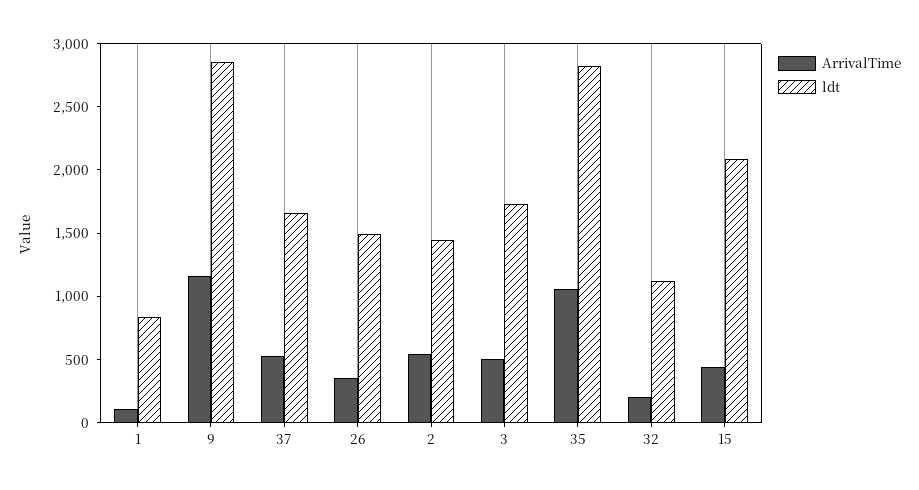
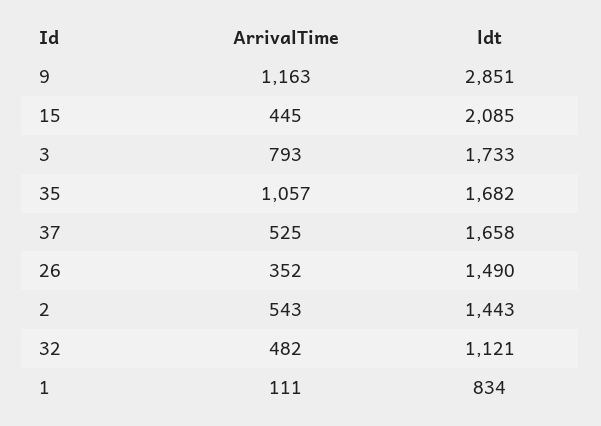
  {
    "ArrivalTime": {
      "1": 111,
      "9": 1163,
      "37": 525,
      "26": 352,
      "2": 543,
-     "3": 500,
+     "3": 793,
      "35": 1057,
-     "32": 200,
+     "32": 482,
      "15": 445
    },
    "ldt": {
      "1": 834,
      "9": 2851,
      "37": 1658,
      "26": 1490,
      "2": 1443,
      "3": 1733,
-     "35": 2800,
+     "35": 1682,
      "32": 1121,
      "15": 2085
    }
  }

